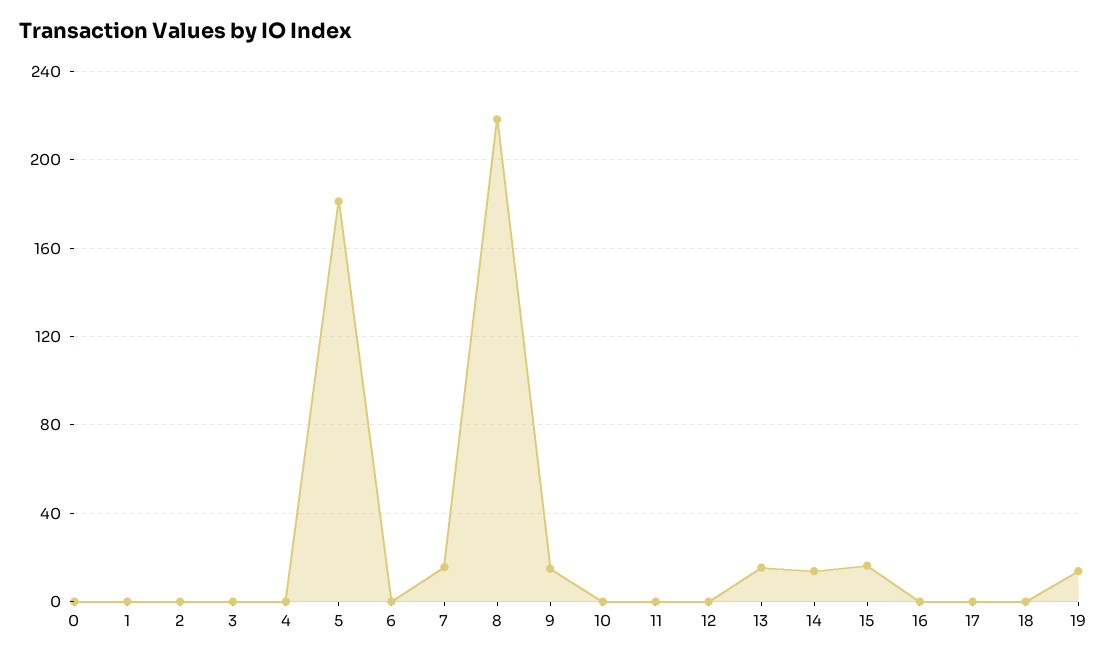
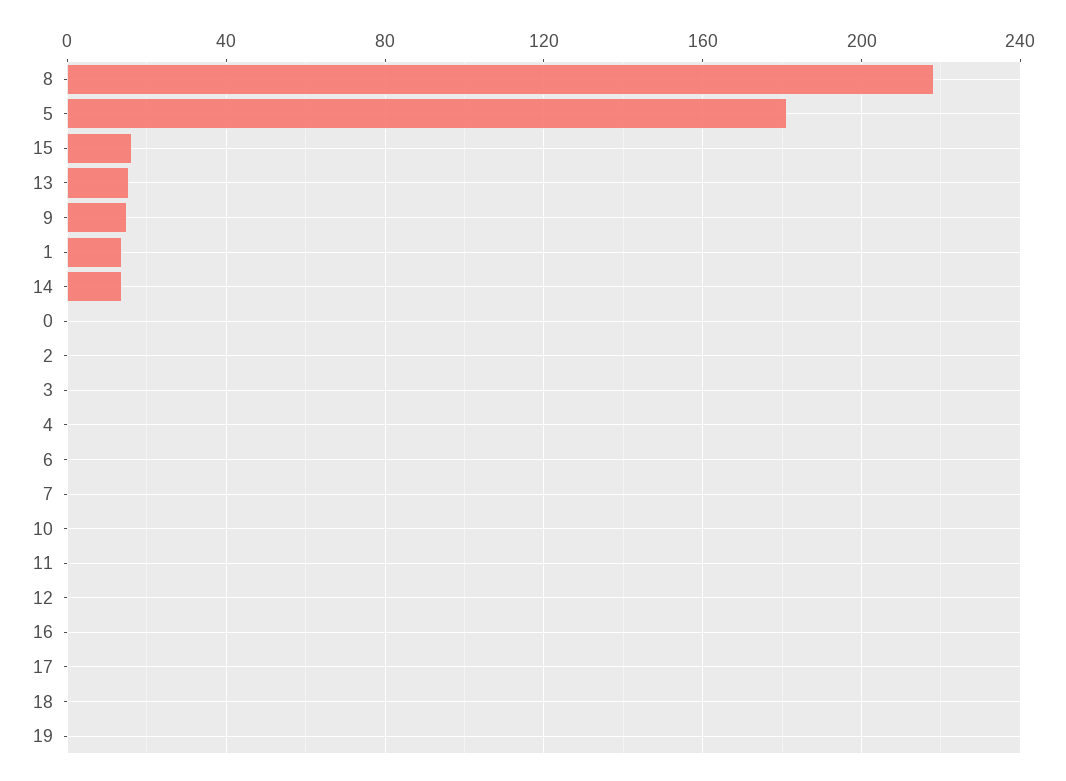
  {
    "0": 0,
-   "1": 0,
+   "1": 15,
    "2": 0,
    "3": 0,
    "4": 0,
    "5": 180,
    "6": 0,
-   "7": 15,
+   "7": 0,
    "8": 220,
    "9": 15,
    "10": 0,
    "11": 0,
    "12": 0,
    "13": 15,
    "14": 15,
    "15": 15,
    "16": 0,
    "17": 0,
    "18": 0,
-   "19": 15
+   "19": 0
  }

